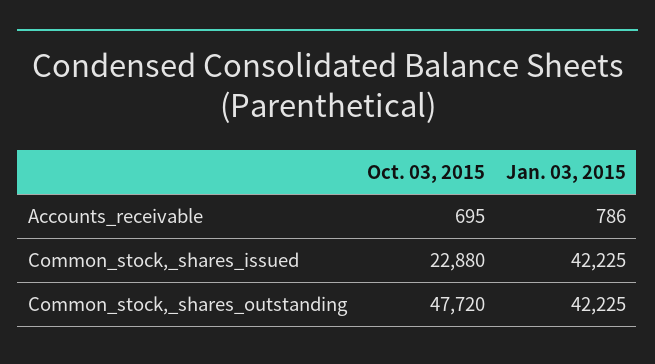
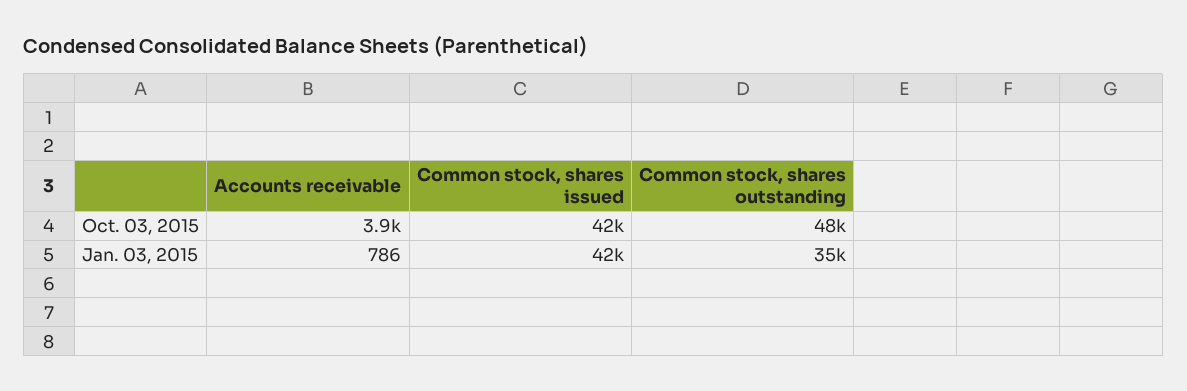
  {
    "Oct. 03, 2015": {
-     "Accounts_receivable": 695,
+     "Accounts_receivable": 3900,
-     "Common_stock,_shares_issued": 22880,
+     "Common_stock,_shares_issued": 42000,
      "Common_stock,_shares_outstanding": 47720
    },
    "Jan. 03, 2015": {
      "Accounts_receivable": 786,
      "Common_stock,_shares_issued": 42225,
-     "Common_stock,_shares_outstanding": 42225
+     "Common_stock,_shares_outstanding": 35000
    }
  }

